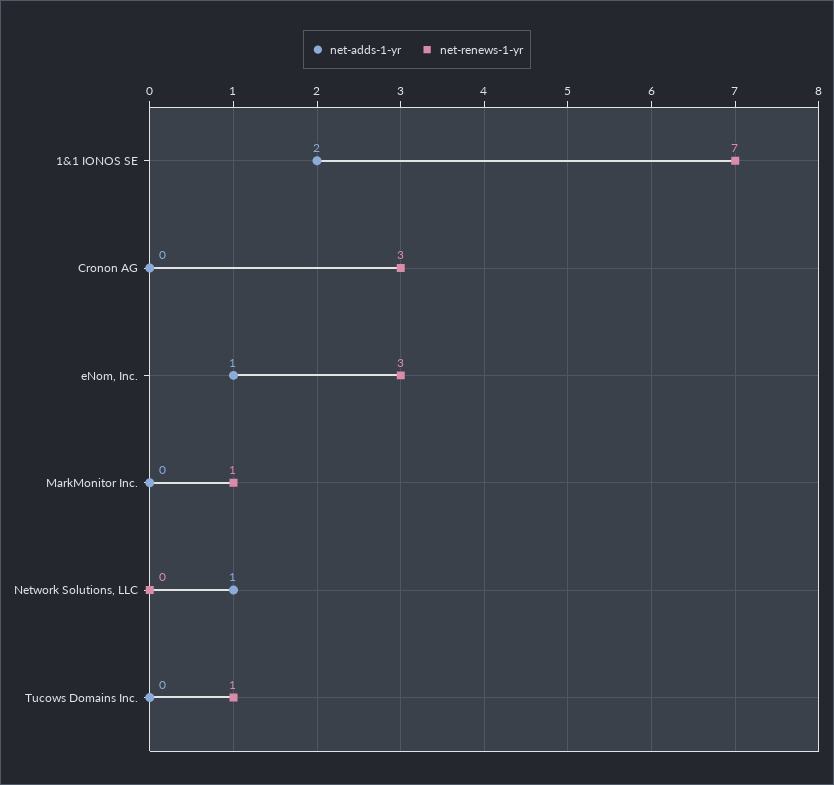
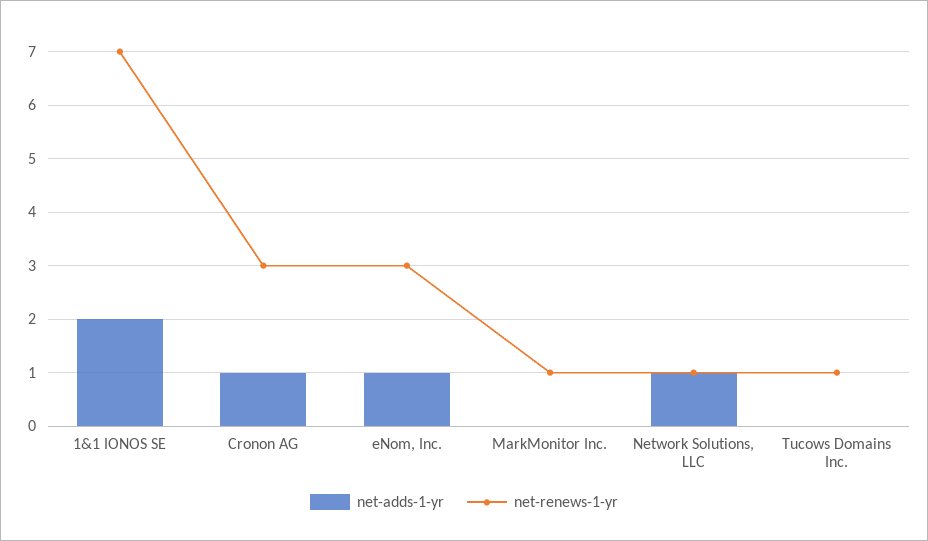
  {
    "net-adds-1-yr": {
      "1&1 IONOS SE": 2,
-     "Cronon AG": 0,
+     "Cronon AG": 1,
      "eNom, Inc.": 1,
      "MarkMonitor Inc.": 0,
      "Network Solutions, LLC": 1,
      "Tucows Domains Inc.": 0
    },
    "net-renews-1-yr": {
      "1&1 IONOS SE": 7,
      "Cronon AG": 3,
      "eNom, Inc.": 3,
      "MarkMonitor Inc.": 1,
-     "Network Solutions, LLC": 0,
+     "Network Solutions, LLC": 1,
      "Tucows Domains Inc.": 1
    }
  }

